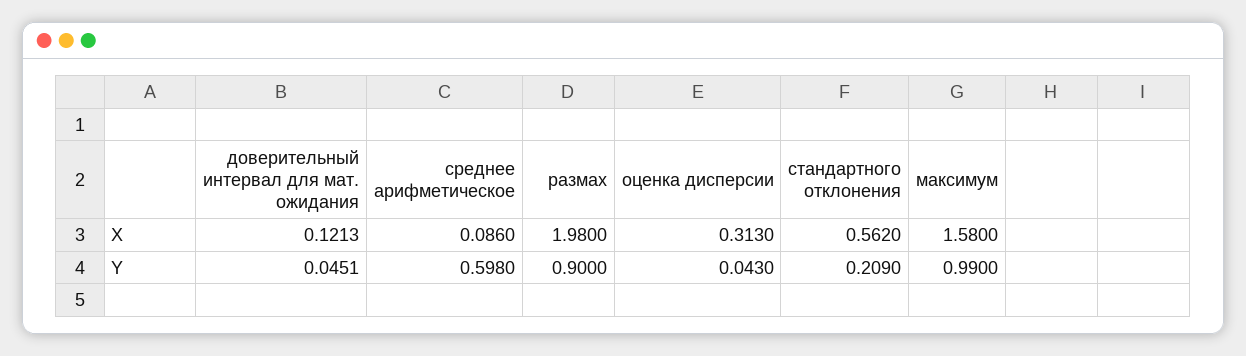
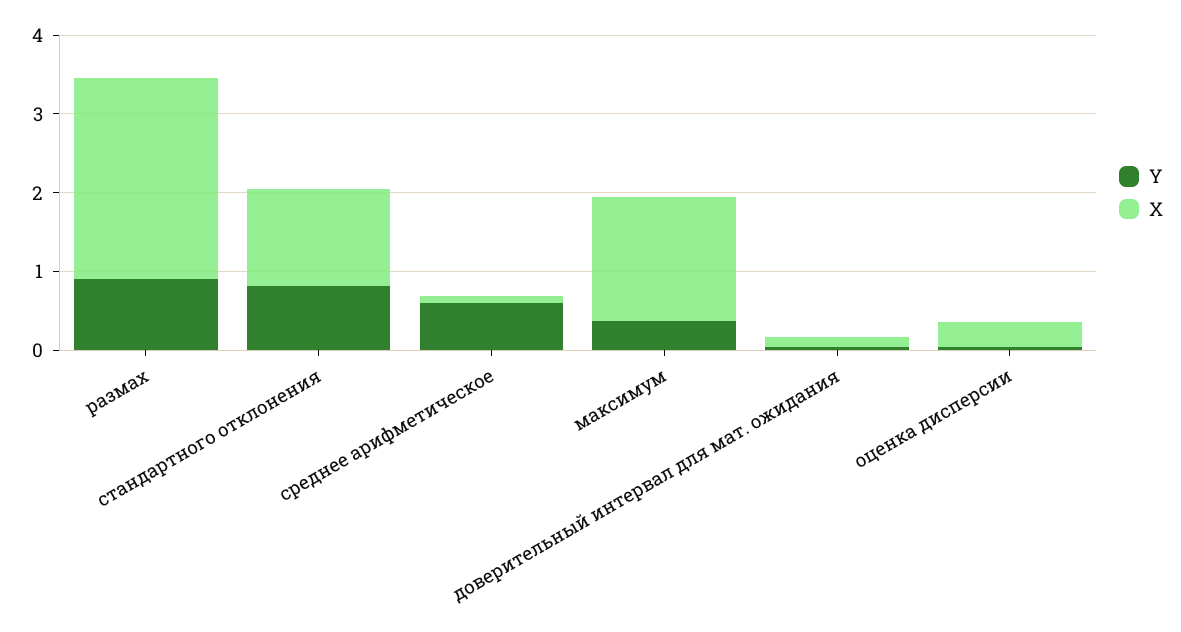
  {
    "X": {
      "доверительный интервал для мат. ожидания": 0.1213,
      "среднее арифметическое": 0.086,
-     "размах": 1.98,
+     "размах": 2.6,
      "оценка дисперсии": 0.313,
-     "стандартного отклонения": 0.562,
+     "стандартного отклонения": 1.2,
      "максимум": 1.58
    },
    "Y": {
      "доверительный интервал для мат. ожидания": 0.0451,
      "среднее арифметическое": 0.598,
      "размах": 0.9,
      "оценка дисперсии": 0.043,
-     "стандартного отклонения": 0.209,
+     "стандартного отклонения": 0.8,
-     "максимум": 0.99
+     "максимум": 0.4
    }
  }

